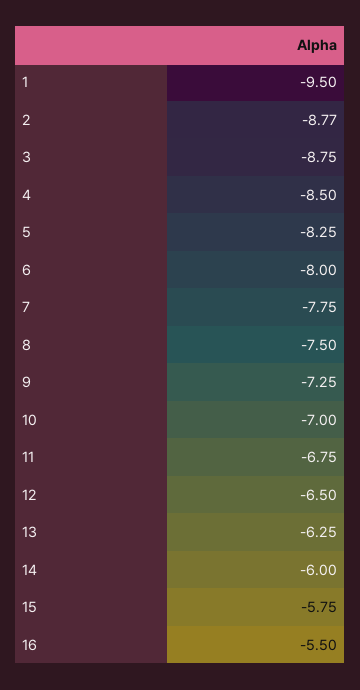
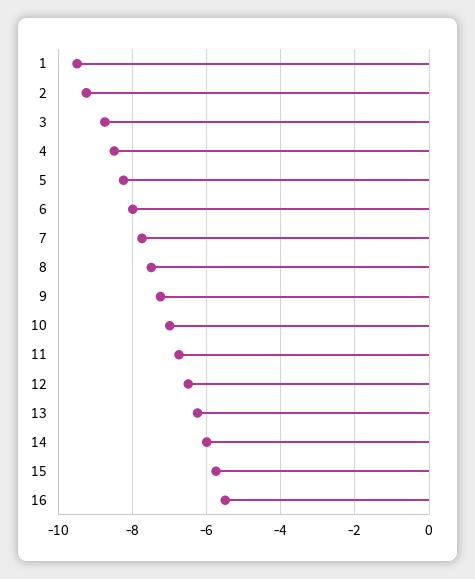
  {
    "1": -9.5,
-   "2": -8.77,
+   "2": -9.2,
    "3": -8.75,
    "4": -8.5,
    "5": -8.25,
    "6": -8,
    "7": -7.75,
    "8": -7.5,
    "9": -7.25,
    "10": -7,
    "11": -6.75,
    "12": -6.5,
    "13": -6.25,
    "14": -6,
    "15": -5.75,
    "16": -5.5
  }

